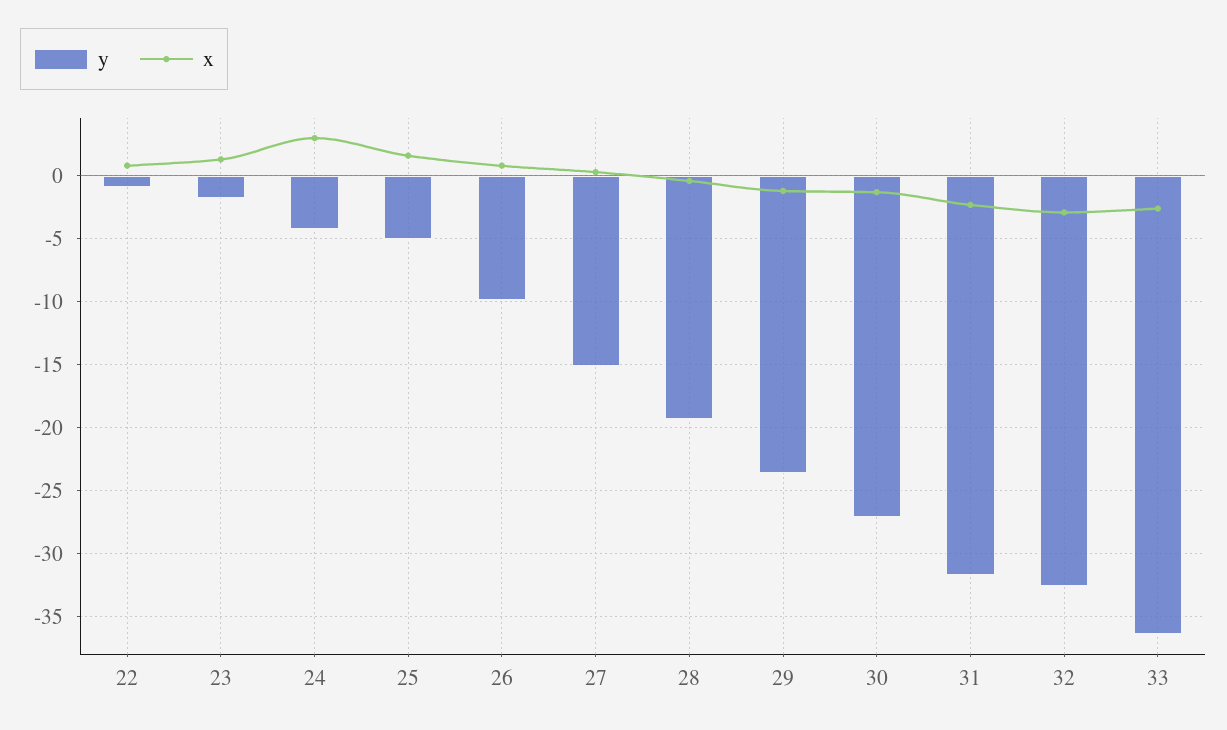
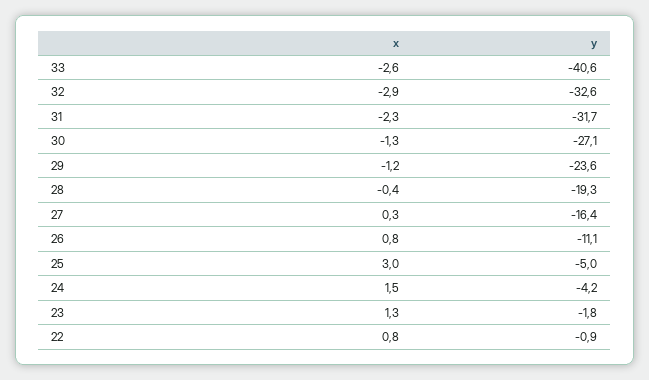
  {
    "y": {
      "22": -0.9,
      "23": -1.8,
      "24": -4.2,
      "25": -5,
-     "26": -10,
+     "26": -11.1,
-     "27": -15,
+     "27": -16.4,
      "28": -19.3,
      "29": -23.6,
      "30": -27.1,
      "31": -31.7,
      "32": -32.6,
-     "33": -36.5
+     "33": -40.6
    },
    "x": {
      "22": 0.8,
      "23": 1.3,
-     "24": 3,
+     "24": 1.5,
-     "25": 1.5,
+     "25": 3,
      "26": 0.8,
      "27": 0.3,
      "28": -0.4,
      "29": -1.2,
      "30": -1.3,
      "31": -2.3,
      "32": -2.9,
      "33": -2.6
    }
  }

